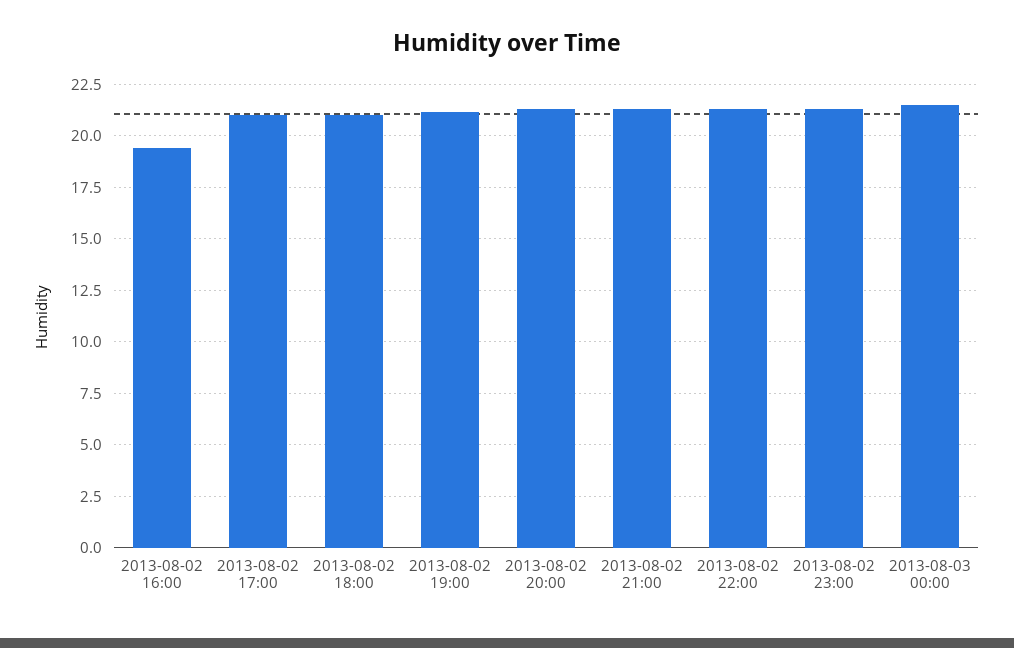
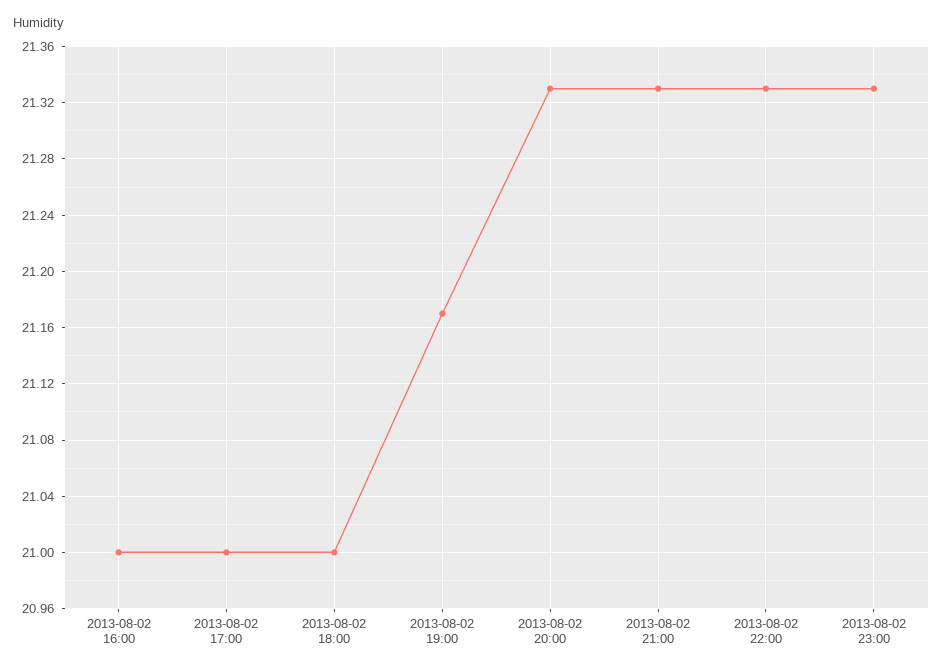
  {
-   "2013-08-02 16:00": 19.5,
+   "2013-08-02 16:00": 21,
    "2013-08-02 17:00": 21,
    "2013-08-02 18:00": 21,
    "2013-08-02 19:00": 21.17,
    "2013-08-02 20:00": 21.33,
    "2013-08-02 21:00": 21.33,
    "2013-08-02 22:00": 21.33,
-   "2013-08-02 23:00": 21.33,
+   "2013-08-02 23:00": 21.33
-   "2013-08-03 00:00": 21.5
  }

